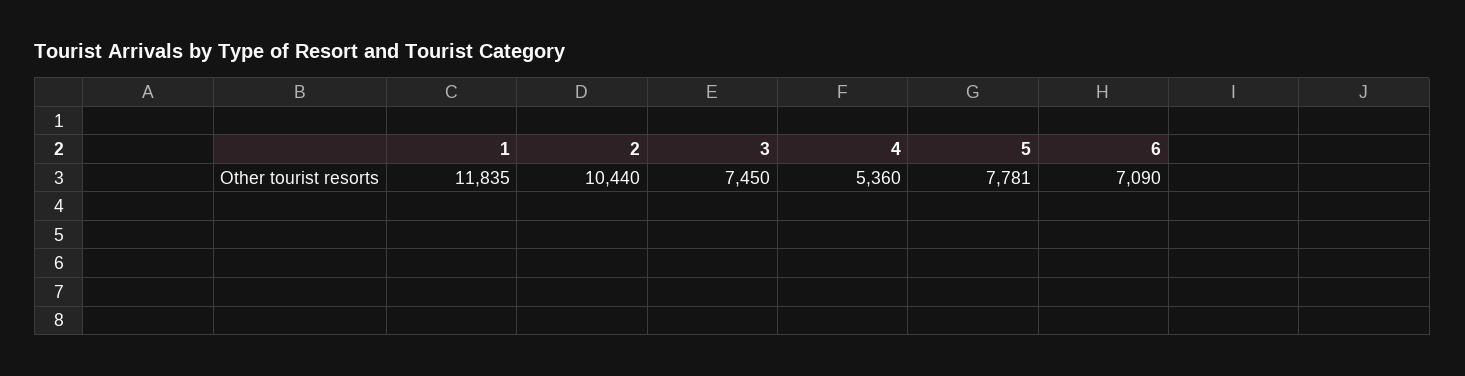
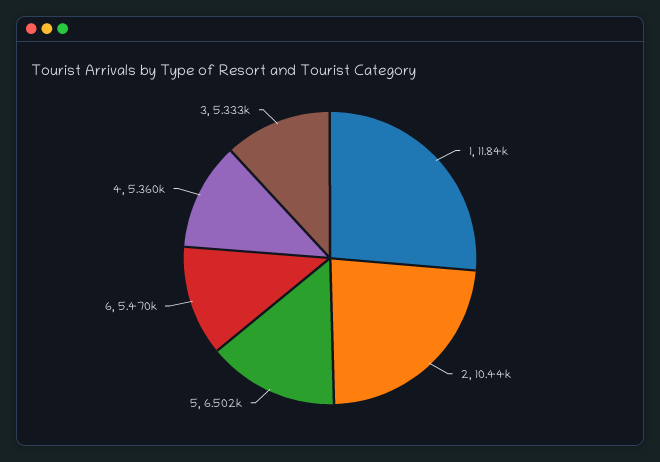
  {
    "1": 11835,
    "2": 10440,
-   "3": 7450,
+   "3": 5333,
    "4": 5360,
-   "5": 7781,
+   "5": 6502,
-   "6": 7090
+   "6": 5470
  }

